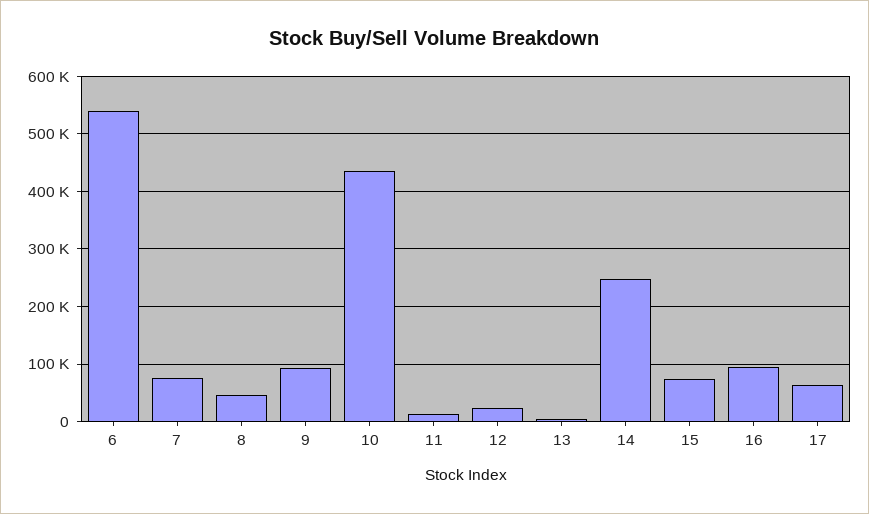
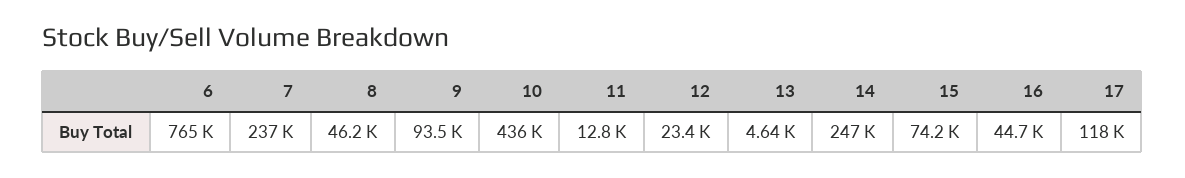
  {
-   "6": 540000,
+   "6": 765000,
-   "7": 80000,
+   "7": 237000,
    "8": 46200,
    "9": 93500,
    "10": 436000,
    "11": 12800,
    "12": 23400,
    "13": 4640,
    "14": 247000,
    "15": 74200,
-   "16": 100000,
+   "16": 44700,
-   "17": 60000
+   "17": 118000
  }

